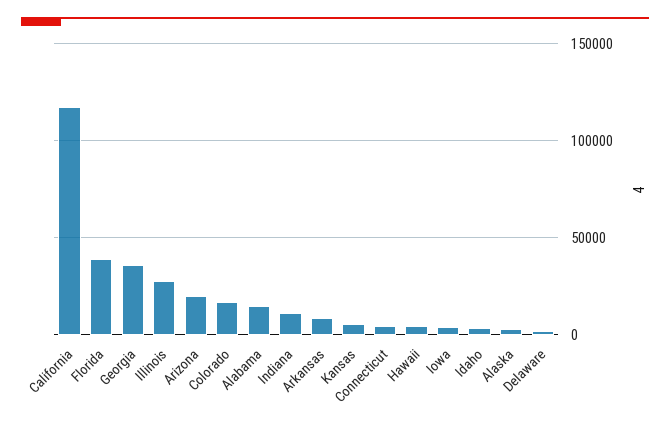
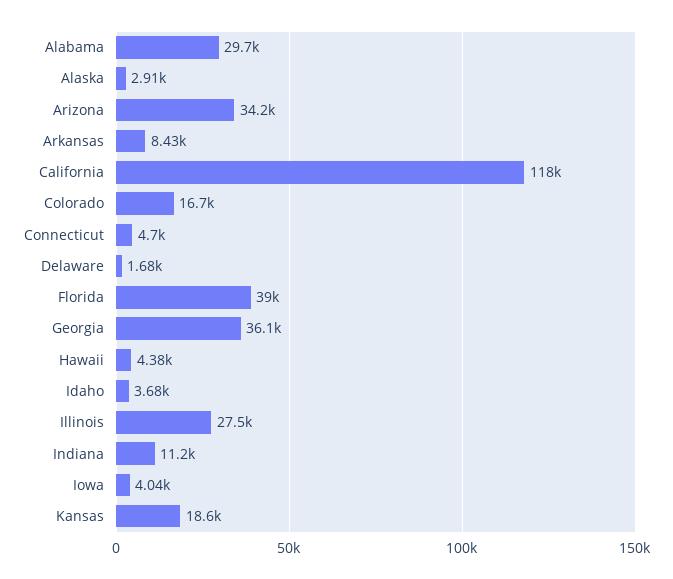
  {
    "California": 118000,
    "Florida": 39000,
    "Georgia": 36100,
    "Illinois": 27500,
-   "Arizona": 20000,
+   "Arizona": 34200,
    "Colorado": 16700,
-   "Alabama": 15000,
+   "Alabama": 29700,
    "Indiana": 11200,
    "Arkansas": 8430,
-   "Kansas": 5000,
+   "Kansas": 18600,
    "Connecticut": 4700,
    "Hawaii": 4380,
    "Iowa": 4040,
    "Idaho": 3680,
    "Alaska": 2910,
    "Delaware": 1680
  }

